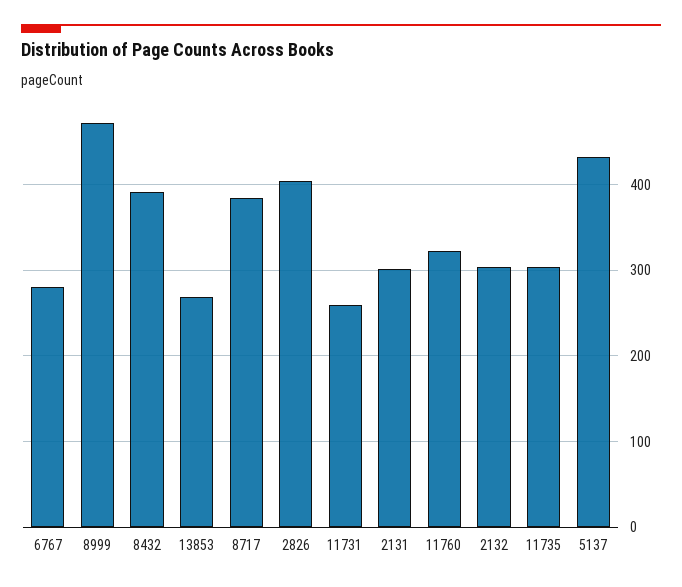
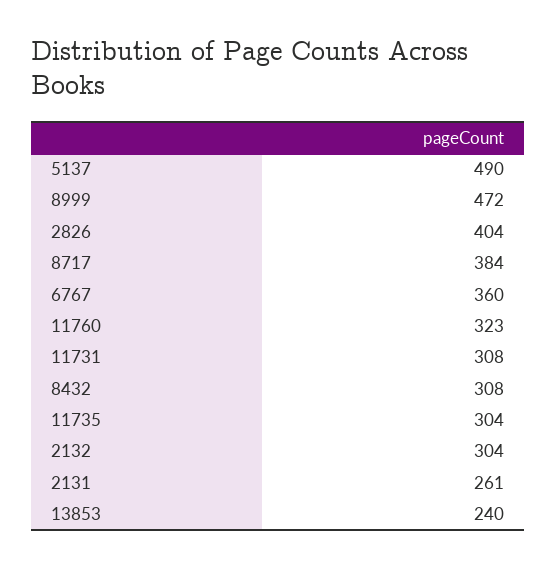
  {
-   "6767": 280,
+   "6767": 360,
    "8999": 472,
-   "8432": 390,
+   "8432": 308,
-   "13853": 270,
+   "13853": 240,
    "8717": 384,
    "2826": 404,
-   "11731": 260,
+   "11731": 308,
-   "2131": 300,
+   "2131": 261,
    "11760": 323,
    "2132": 304,
    "11735": 304,
-   "5137": 430
+   "5137": 490
  }

